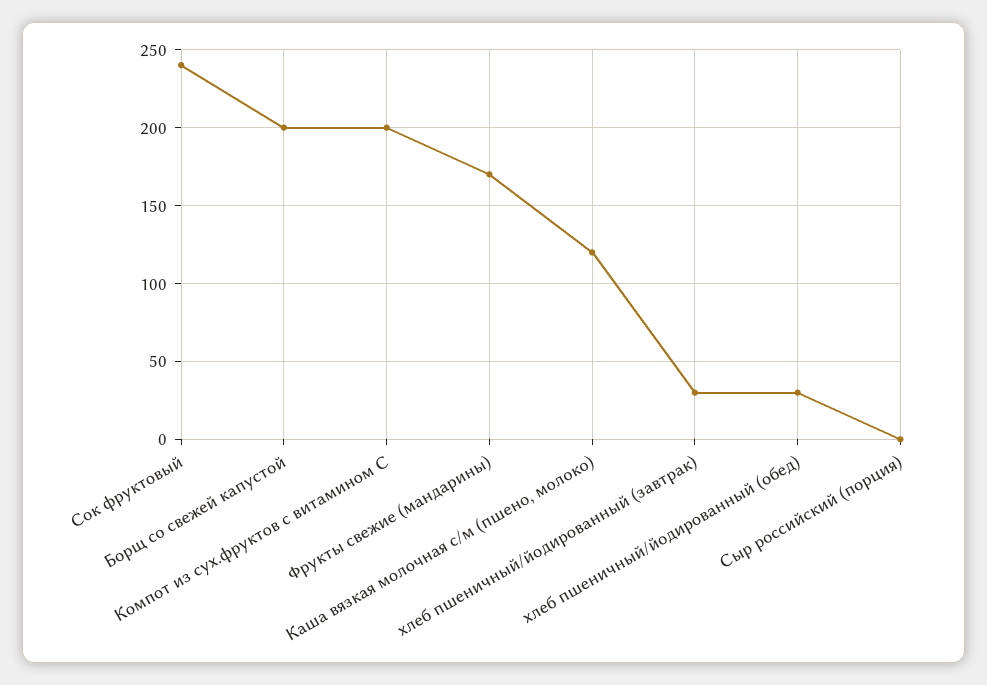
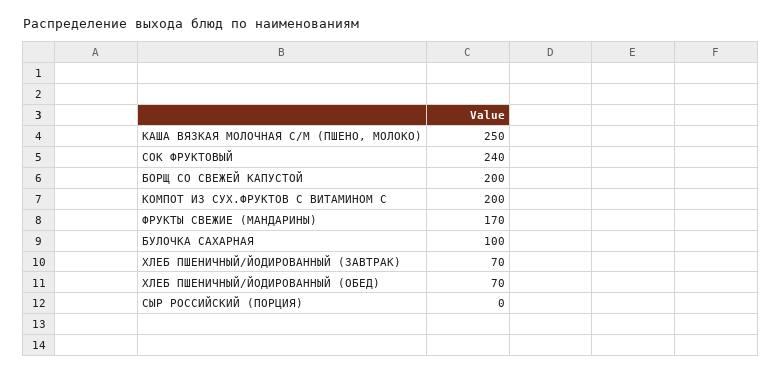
  {
    "Сок фруктовый": 240,
    "Борщ со свежей капустой": 200,
    "Компот из сух.фруктов с витамином С": 200,
    "Фрукты свежие (мандарины)": 170,
-   "Каша вязкая молочная с/м (пшено, молоко)": 120,
+   "Каша вязкая молочная с/м (пшено, молоко)": 250,
-   "хлеб пшеничный/йодированный (завтрак)": 30,
+   "хлеб пшеничный/йодированный (завтрак)": 70,
-   "хлеб пшеничный/йодированный (обед)": 30,
+   "хлеб пшеничный/йодированный (обед)": 70,
-   "Сыр российский (порция)": 0
+   "Сыр российский (порция)": 0,
+   "БУЛОЧКА САХАРНАЯ": 100
  }

